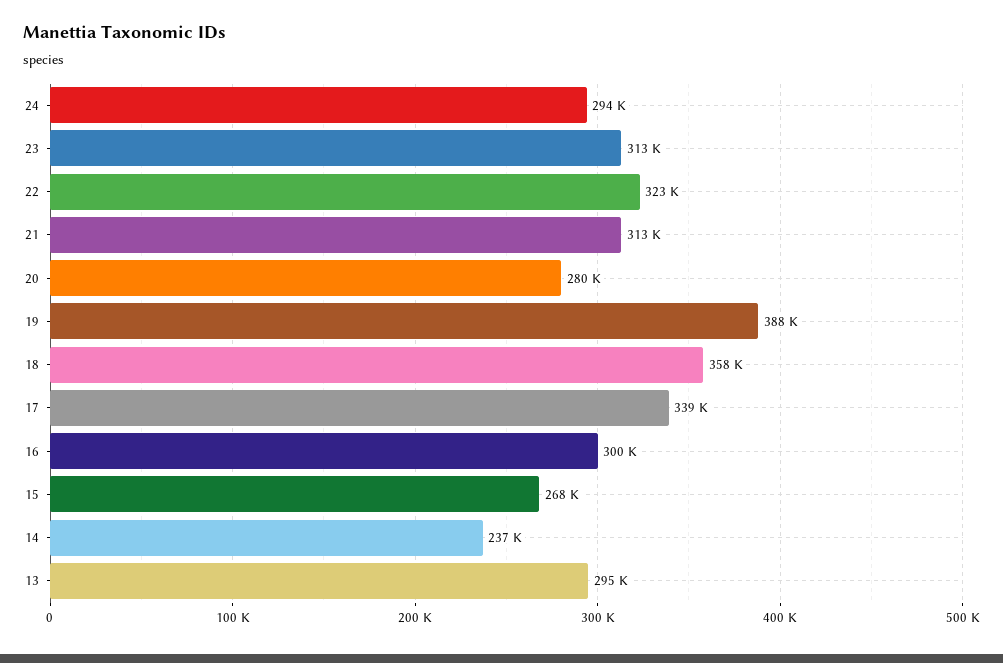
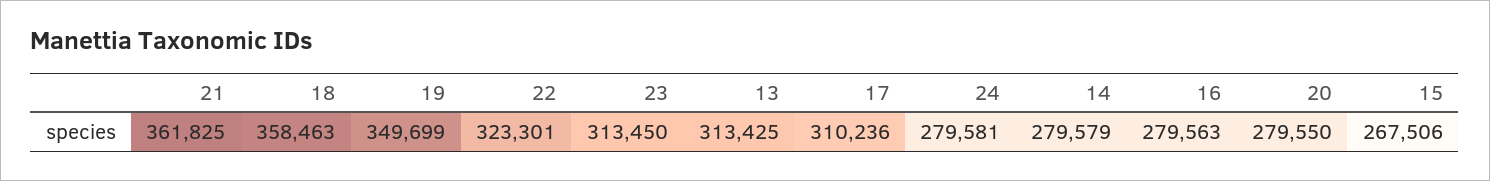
  {
-   "24": 294000,
+   "24": 279581,
    "23": 313450,
    "22": 323301,
-   "21": 313000,
+   "21": 361825,
    "20": 279550,
-   "19": 388000,
+   "19": 349699,
    "18": 358463,
-   "17": 339000,
+   "17": 310236,
-   "16": 300000,
+   "16": 279563,
    "15": 267506,
-   "14": 237000,
+   "14": 279579,
-   "13": 295000
+   "13": 313425
  }

